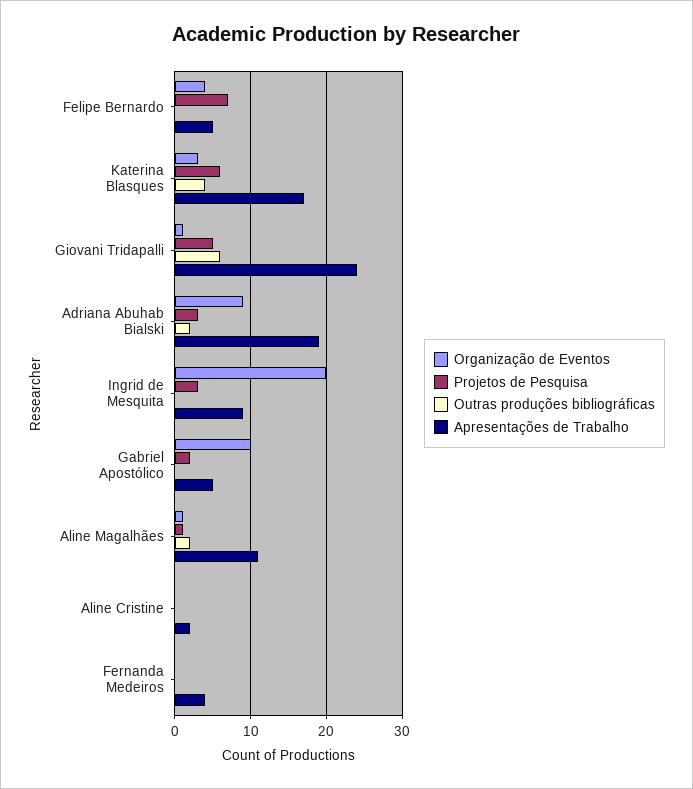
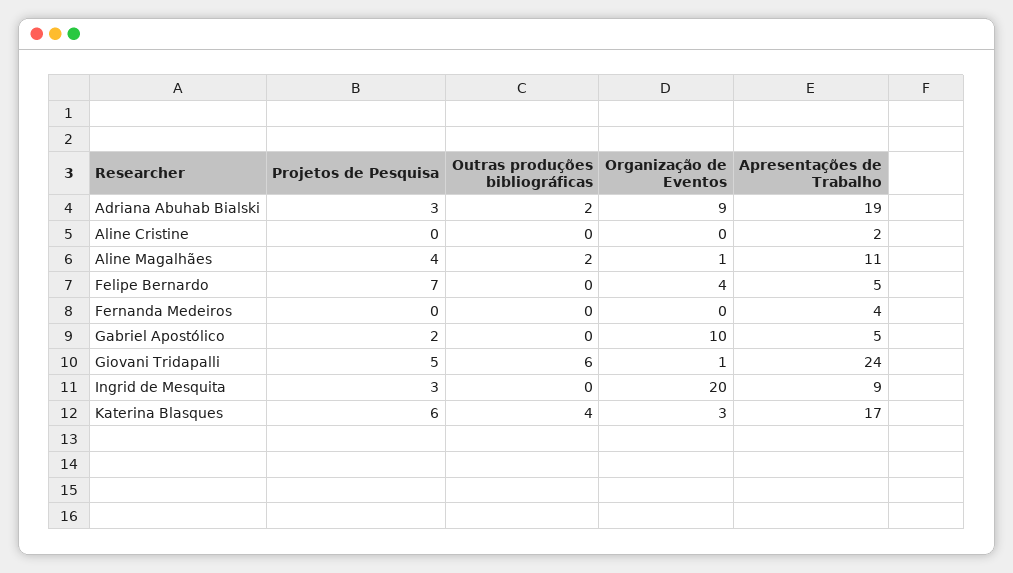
  {
    "Organização de Eventos": {
      "Felipe Bernardo": 4,
      "Katerina Blasques": 3,
      "Giovani Tridapalli": 1,
      "Adriana Abuhab Bialski": 9,
      "Ingrid de Mesquita": 20,
      "Gabriel Apostólico": 10,
      "Aline Magalhães": 1,
      "Aline Cristine": 0,
      "Fernanda Medeiros": 0
    },
    "Projetos de Pesquisa": {
      "Felipe Bernardo": 7,
      "Katerina Blasques": 6,
      "Giovani Tridapalli": 5,
      "Adriana Abuhab Bialski": 3,
      "Ingrid de Mesquita": 3,
      "Gabriel Apostólico": 2,
-     "Aline Magalhães": 1,
+     "Aline Magalhães": 4,
      "Aline Cristine": 0,
      "Fernanda Medeiros": 0
    },
    "Outras produções bibliográficas": {
      "Felipe Bernardo": 0,
      "Katerina Blasques": 4,
      "Giovani Tridapalli": 6,
      "Adriana Abuhab Bialski": 2,
      "Ingrid de Mesquita": 0,
      "Gabriel Apostólico": 0,
      "Aline Magalhães": 2,
      "Aline Cristine": 0,
      "Fernanda Medeiros": 0
    },
    "Apresentações de Trabalho": {
      "Felipe Bernardo": 5,
      "Katerina Blasques": 17,
      "Giovani Tridapalli": 24,
      "Adriana Abuhab Bialski": 19,
      "Ingrid de Mesquita": 9,
      "Gabriel Apostólico": 5,
      "Aline Magalhães": 11,
      "Aline Cristine": 2,
      "Fernanda Medeiros": 4
    }
  }

